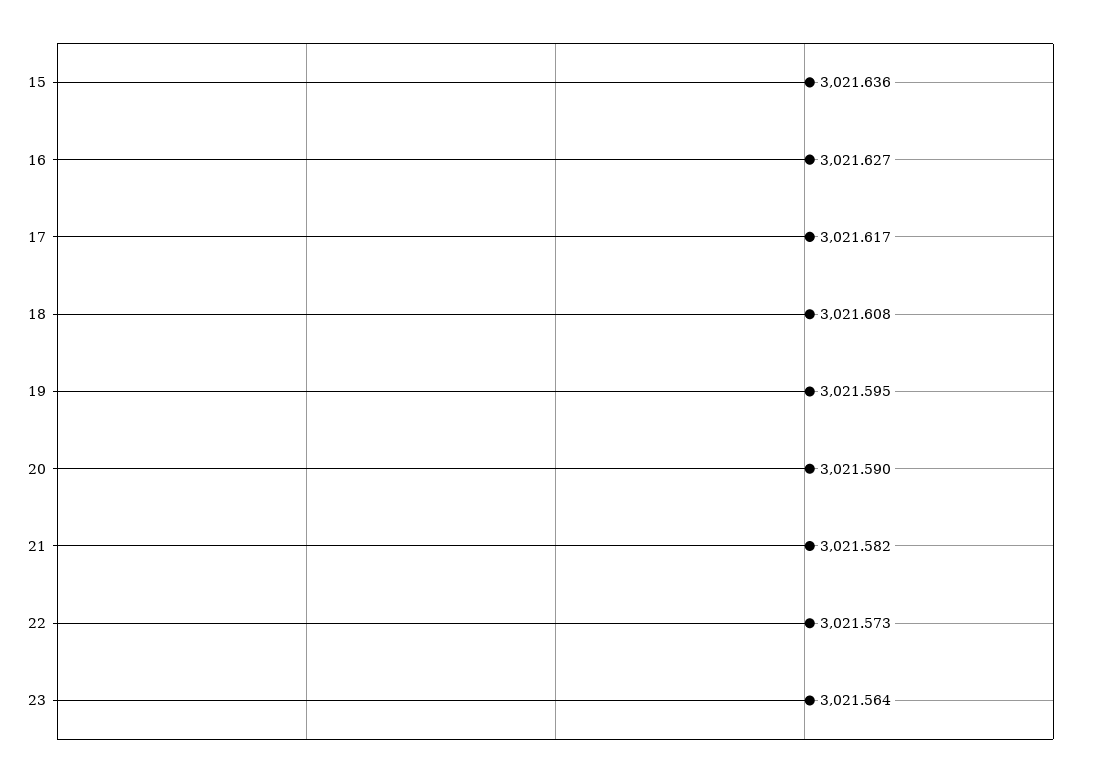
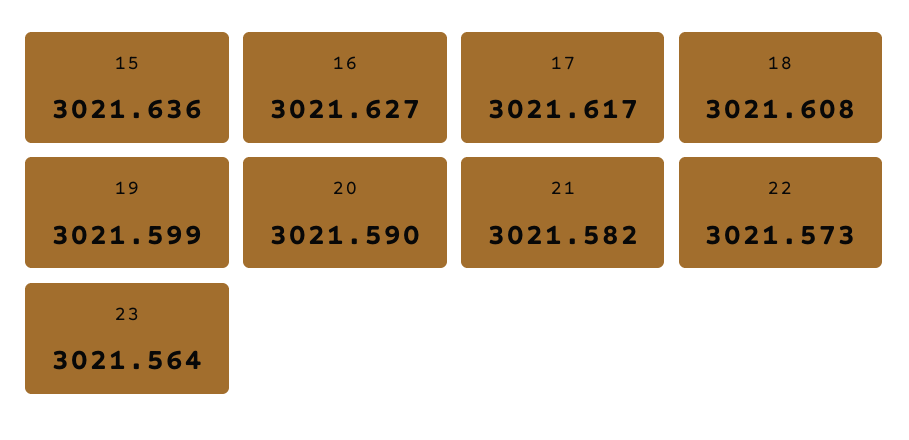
  {
    "15": 3021.636,
    "16": 3021.627,
    "17": 3021.617,
    "18": 3021.608,
-   "19": 3021.595,
+   "19": 3021.599,
    "20": 3021.59,
    "21": 3021.582,
    "22": 3021.573,
    "23": 3021.564
  }

